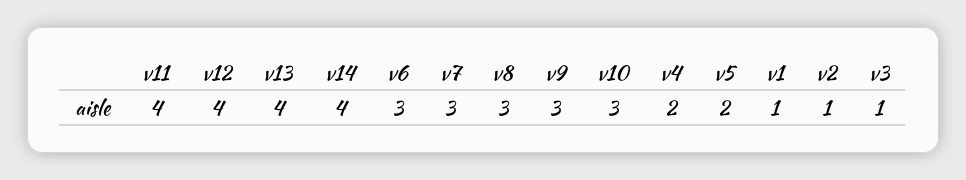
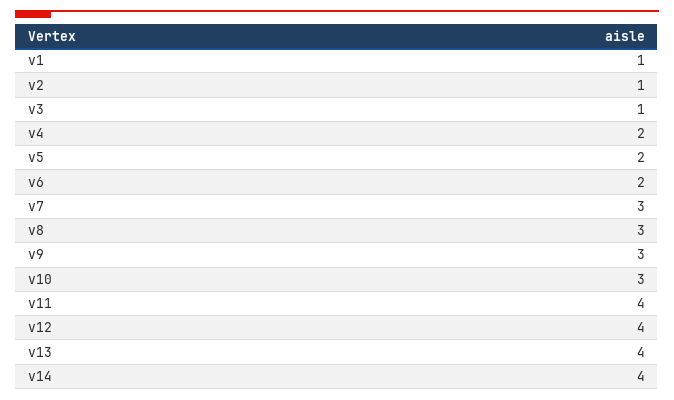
  {
    "v11": 4,
    "v12": 4,
    "v13": 4,
    "v14": 4,
-   "v6": 3,
+   "v6": 2,
    "v7": 3,
    "v8": 3,
    "v9": 3,
    "v10": 3,
    "v4": 2,
    "v5": 2,
    "v1": 1,
    "v2": 1,
    "v3": 1
  }

